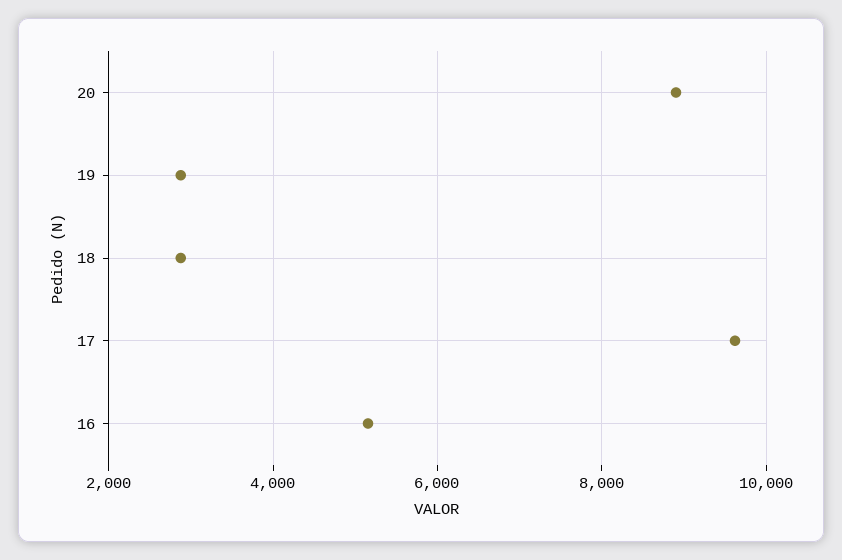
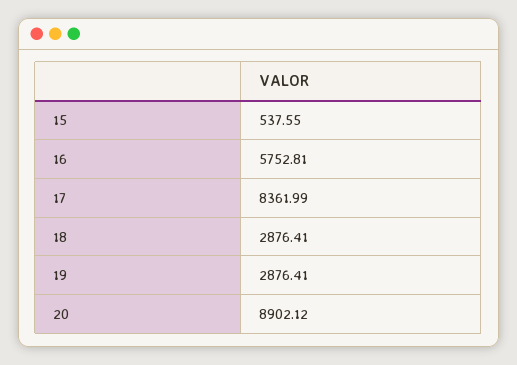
  {
    "20": 8902.12,
    "19": 2876.41,
    "18": 2876.41,
-   "17": 9600,
+   "17": 8361.99,
-   "16": 5200
+   "16": 5752.81,
+   "15": 537.55
  }

